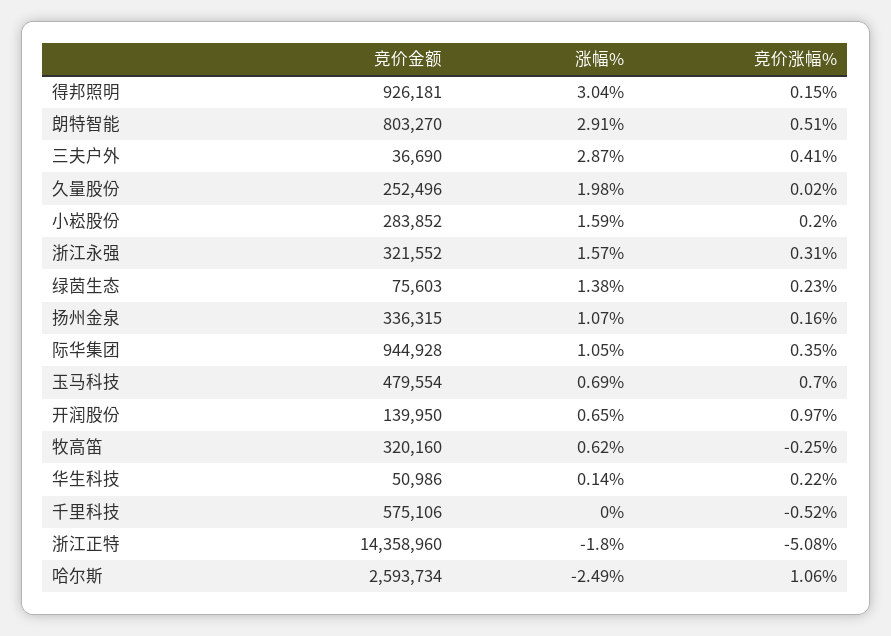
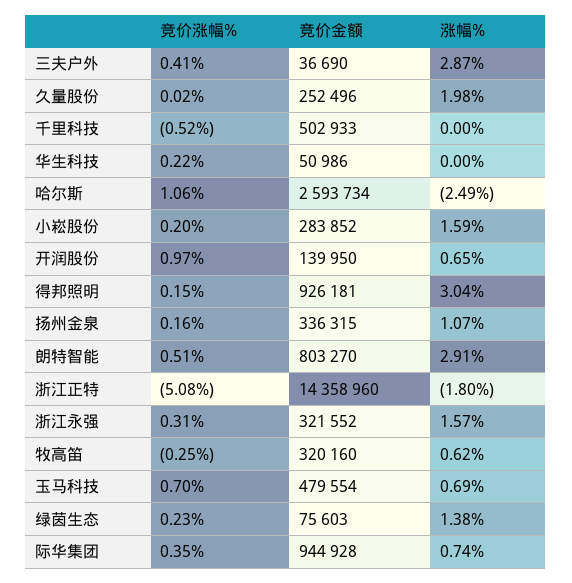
  {
    "竞价金额": {
      "得邦照明": 926181,
      "朗特智能": 803270,
      "三夫户外": 36690,
      "久量股份": 252496,
      "小崧股份": 283852,
      "浙江永强": 321552,
      "绿茵生态": 75603,
      "扬州金泉": 336315,
      "际华集团": 944928,
      "玉马科技": 479554,
      "开润股份": 139950,
      "牧高笛": 320160,
      "华生科技": 50986,
-     "千里科技": 575106,
+     "千里科技": 502933,
      "浙江正特": 14358960,
      "哈尔斯": 2593734
    },
    "涨幅%": {
      "得邦照明": 3.04,
      "朗特智能": 2.91,
      "三夫户外": 2.87,
      "久量股份": 1.98,
      "小崧股份": 1.59,
      "浙江永强": 1.57,
      "绿茵生态": 1.38,
      "扬州金泉": 1.07,
-     "际华集团": 1.05,
+     "际华集团": 0.74,
      "玉马科技": 0.69,
      "开润股份": 0.65,
      "牧高笛": 0.62,
-     "华生科技": 0.14,
+     "华生科技": 0,
      "千里科技": 0,
      "浙江正特": -1.8,
      "哈尔斯": -2.49
    },
    "竞价涨幅%": {
      "得邦照明": 0.15,
      "朗特智能": 0.51,
      "三夫户外": 0.41,
      "久量股份": 0.02,
      "小崧股份": 0.2,
      "浙江永强": 0.31,
      "绿茵生态": 0.23,
      "扬州金泉": 0.16,
      "际华集团": 0.35,
      "玉马科技": 0.7,
      "开润股份": 0.97,
      "牧高笛": -0.25,
      "华生科技": 0.22,
      "千里科技": -0.52,
      "浙江正特": -5.08,
      "哈尔斯": 1.06
    }
  }

